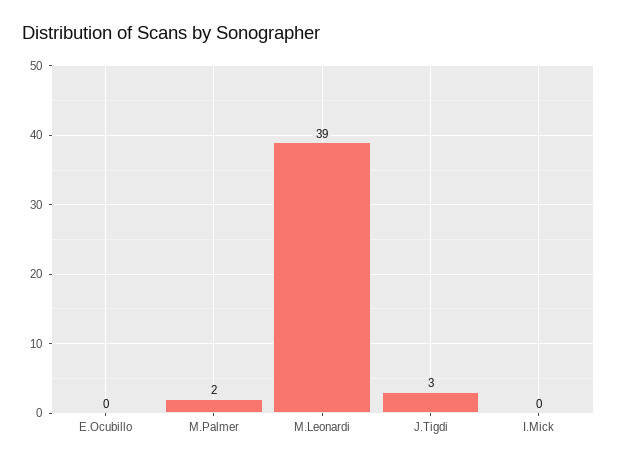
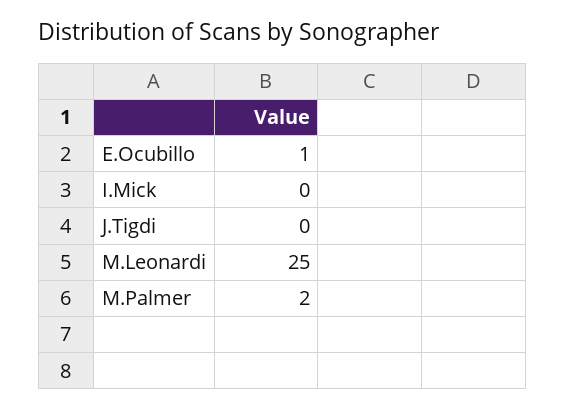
  {
-   "E.Ocubillo": 0,
+   "E.Ocubillo": 1,
    "M.Palmer": 2,
-   "M.Leonardi": 39,
+   "M.Leonardi": 25,
-   "J.Tigdi": 3,
+   "J.Tigdi": 0,
    "I.Mick": 0
  }

